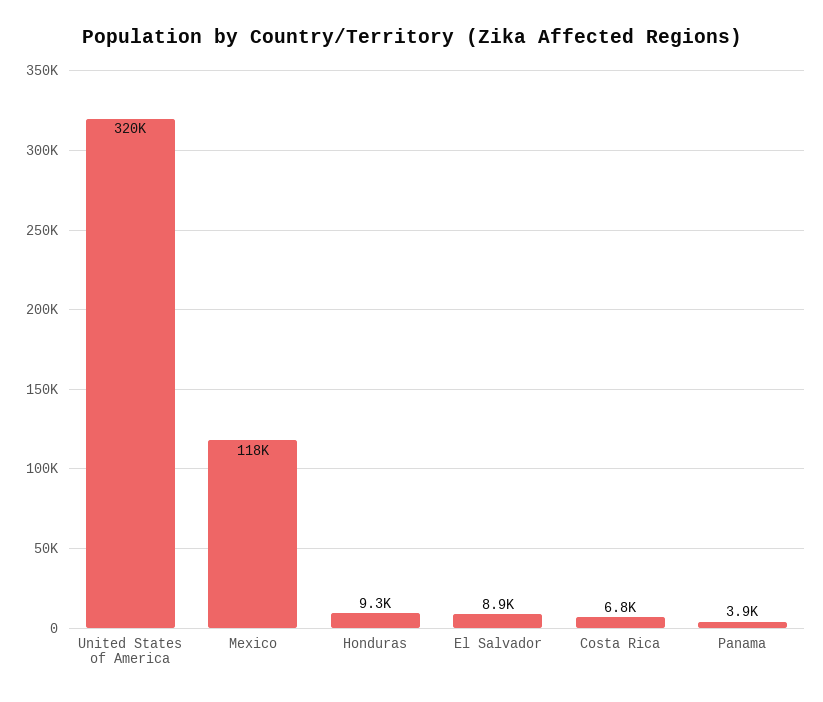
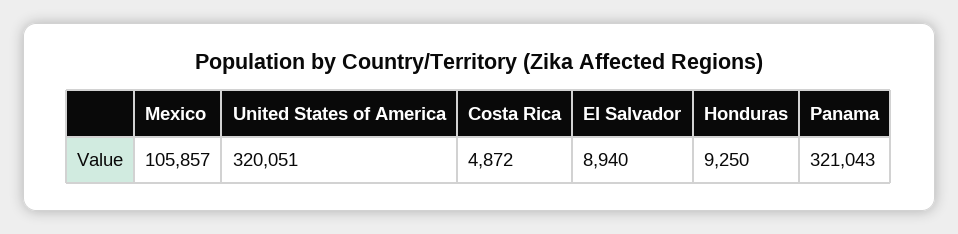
  {
    "United States of America": 320051,
-   "Mexico": 118000,
+   "Mexico": 105857,
    "Honduras": 9250,
    "El Salvador": 8940,
-   "Costa Rica": 6800,
+   "Costa Rica": 4872,
-   "Panama": 3900
+   "Panama": 321043
  }

